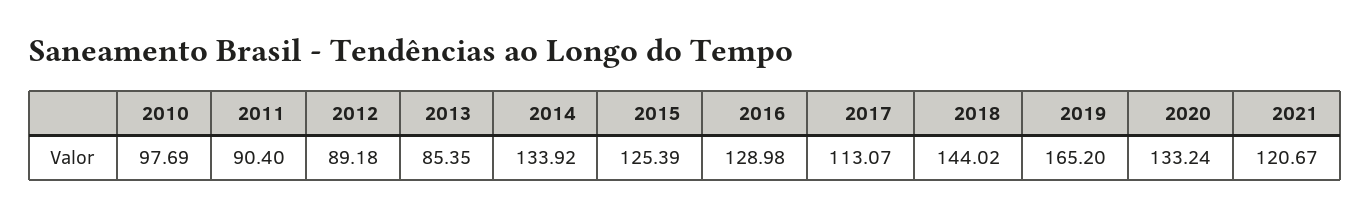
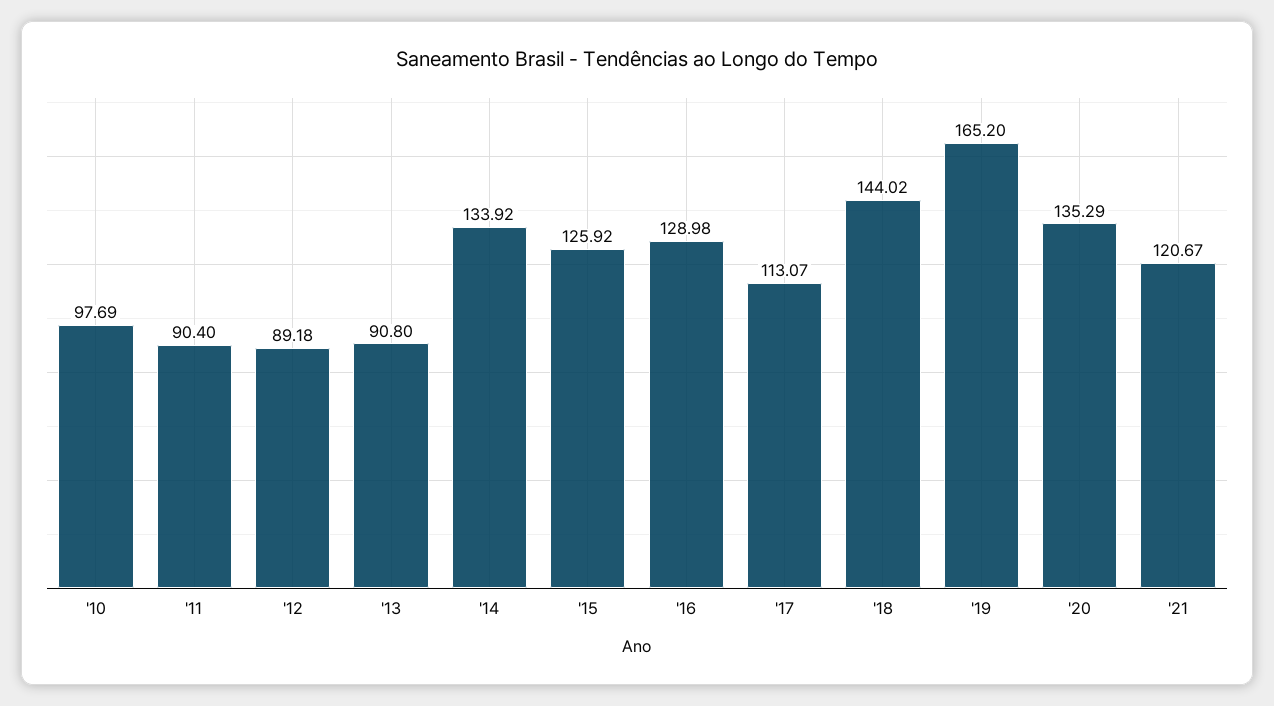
  {
    "2010": 97.69,
    "2011": 90.4,
    "2012": 89.18,
-   "2013": 85.35,
+   "2013": 90.8,
    "2014": 133.92,
-   "2015": 125.39,
+   "2015": 125.92,
    "2016": 128.98,
    "2017": 113.07,
    "2018": 144.02,
    "2019": 165.2,
-   "2020": 133.24,
+   "2020": 135.29,
    "2021": 120.67
  }

